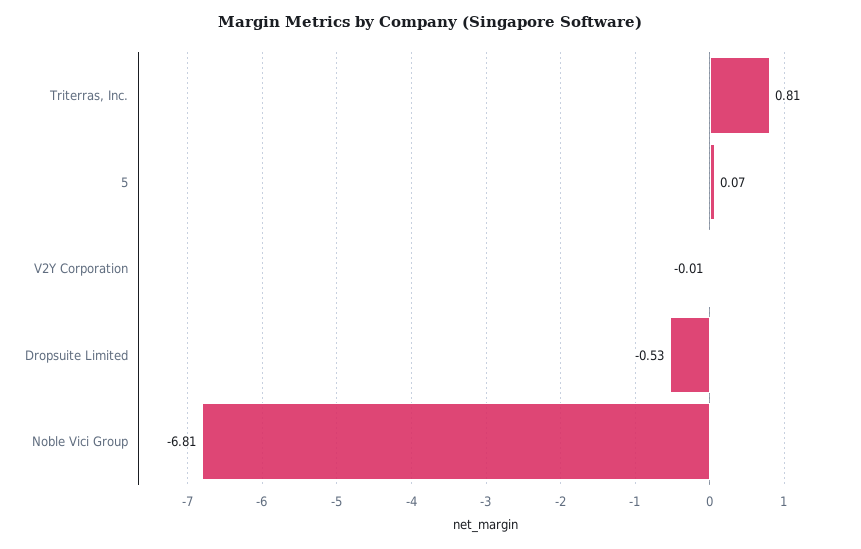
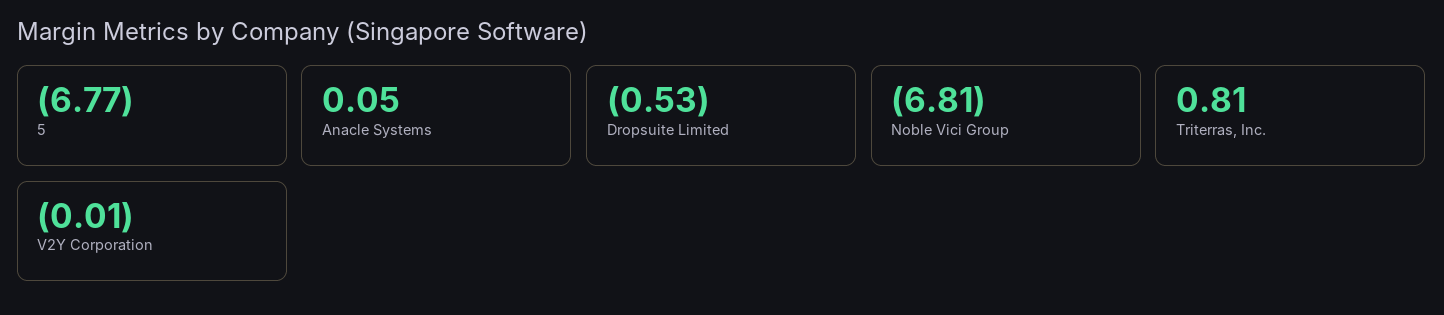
  {
    "Triterras, Inc.": 0.81,
-   "5": 0.07,
+   "5": -6.77,
    "V2Y Corporation": -0.01,
    "Dropsuite Limited": -0.53,
-   "Noble Vici Group": -6.81
+   "Noble Vici Group": -6.81,
+   "Anacle Systems": 0.05
  }

